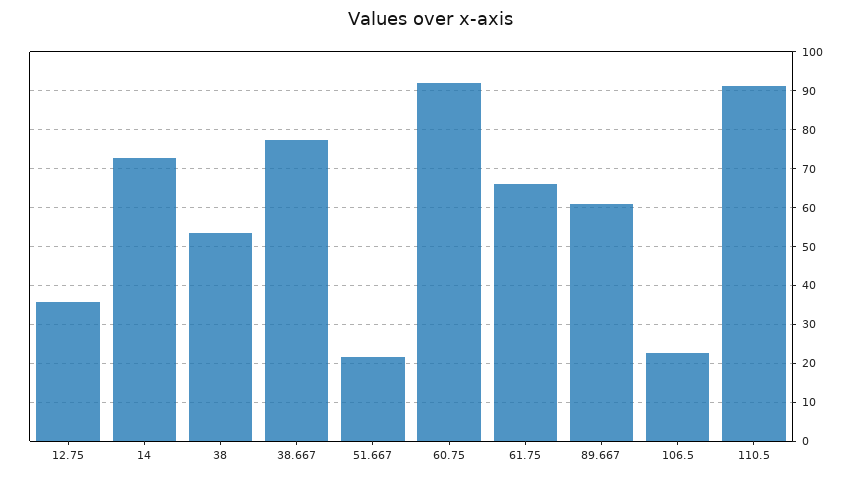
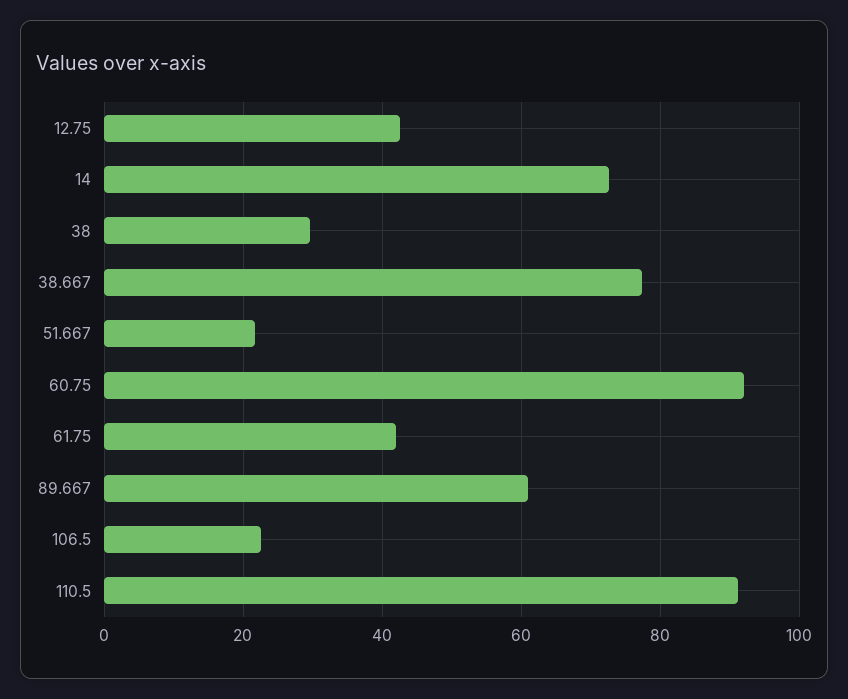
  {
-   "12.75": 36,
+   "12.75": 42,
    "14": 72,
-   "38": 54,
+   "38": 30,
    "38.667": 78,
    "51.667": 22,
    "60.75": 92,
-   "61.75": 66,
+   "61.75": 42,
    "89.667": 62,
    "106.5": 22,
    "110.5": 92
  }

